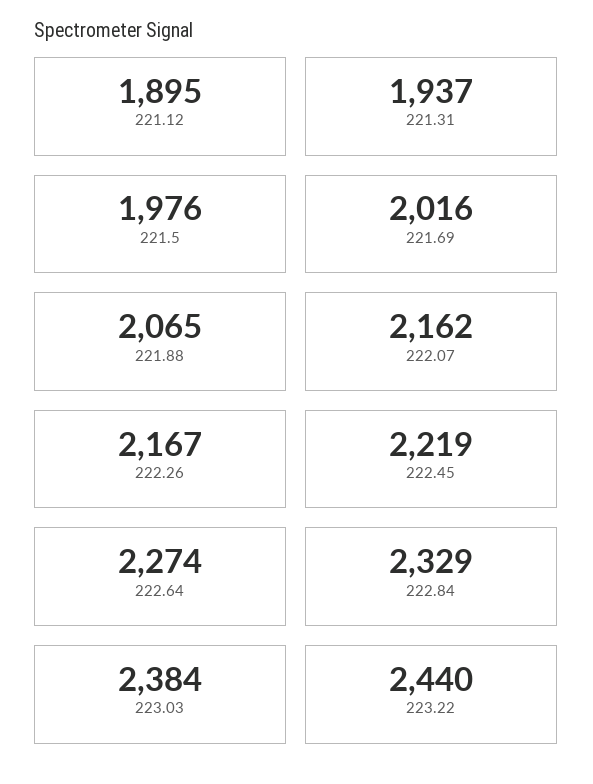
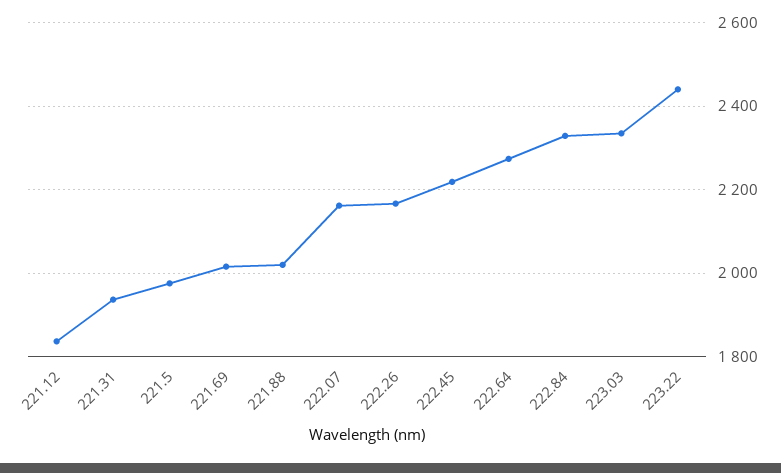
  {
-   "221.12": 1895,
+   "221.12": 1840,
    "221.31": 1937,
    "221.5": 1976,
    "221.69": 2016,
-   "221.88": 2065,
+   "221.88": 2020,
    "222.07": 2162,
    "222.26": 2167,
    "222.45": 2219,
    "222.64": 2274,
    "222.84": 2329,
-   "223.03": 2384,
+   "223.03": 2340,
    "223.22": 2440
  }

